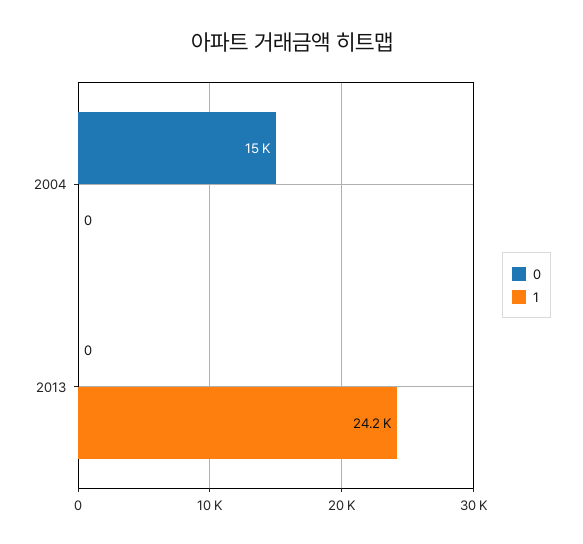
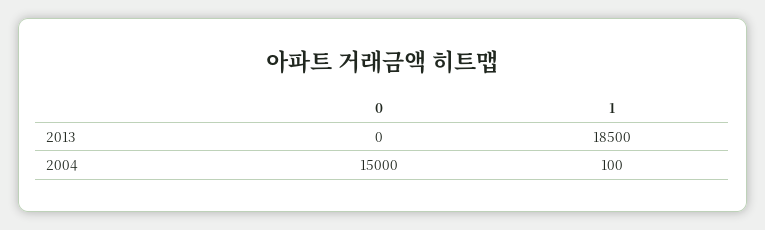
  {
    "0": {
      "2004": 15000,
      "2013": 0
    },
    "1": {
-     "2004": 0,
+     "2004": 100,
-     "2013": 24200
+     "2013": 18500
    }
  }

